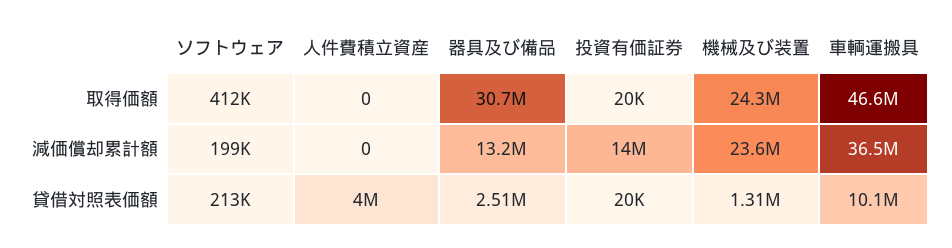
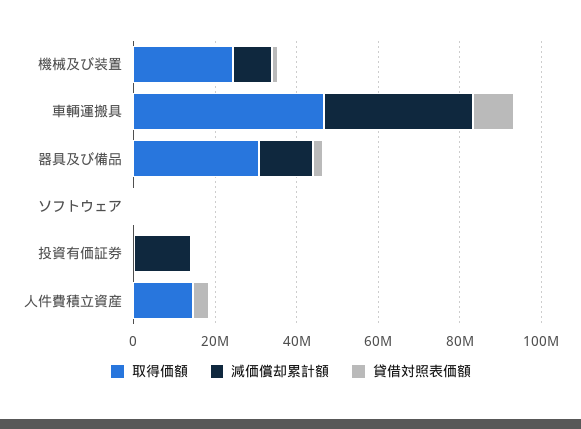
  {
    "取得価額": {
      "ソフトウェア": 412000,
-     "人件費積立資産": 0,
+     "人件費積立資産": 15000000,
      "器具及び備品": 30700000,
      "投資有価証券": 20000,
      "機械及び装置": 24300000,
      "車輌運搬具": 46600000
    },
    "減価償却累計額": {
      "ソフトウェア": 199000,
      "人件費積立資産": 0,
      "器具及び備品": 13200000,
      "投資有価証券": 14000000,
-     "機械及び装置": 23600000,
+     "機械及び装置": 10000000,
      "車輌運搬具": 36500000
    },
    "貸借対照表価額": {
      "ソフトウェア": 213000,
      "人件費積立資産": 4000000,
      "器具及び備品": 2510000,
      "投資有価証券": 20000,
      "機械及び装置": 1310000,
      "車輌運搬具": 10100000
    }
  }

